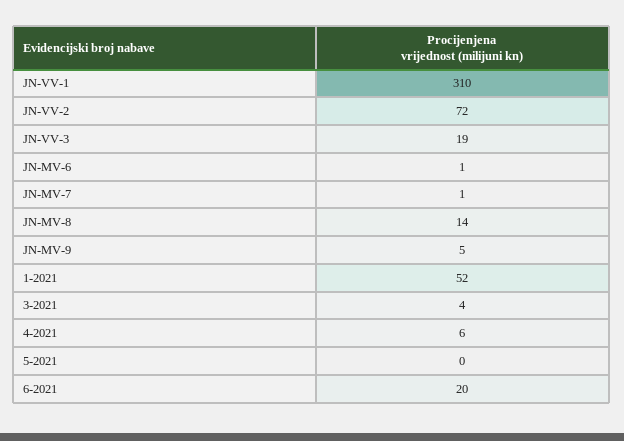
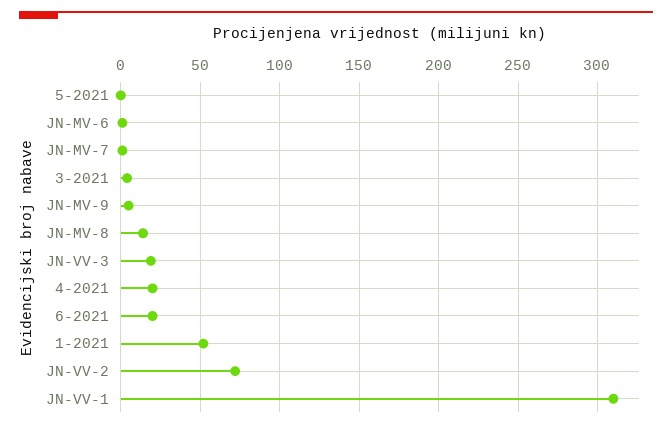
  {
    "JN-VV-1": 310,
    "JN-VV-2": 72,
    "JN-VV-3": 19,
    "JN-MV-6": 1,
    "JN-MV-7": 1,
    "JN-MV-8": 14,
    "JN-MV-9": 5,
    "1-2021": 52,
    "3-2021": 4,
-   "4-2021": 6,
+   "4-2021": 20,
    "5-2021": 0,
    "6-2021": 20
  }

